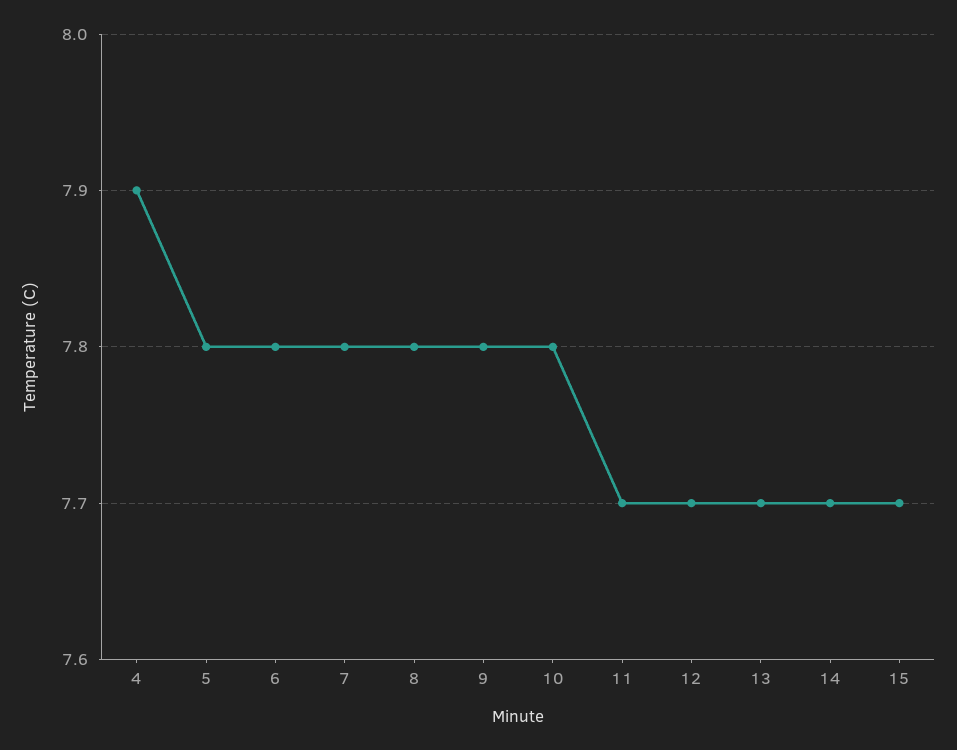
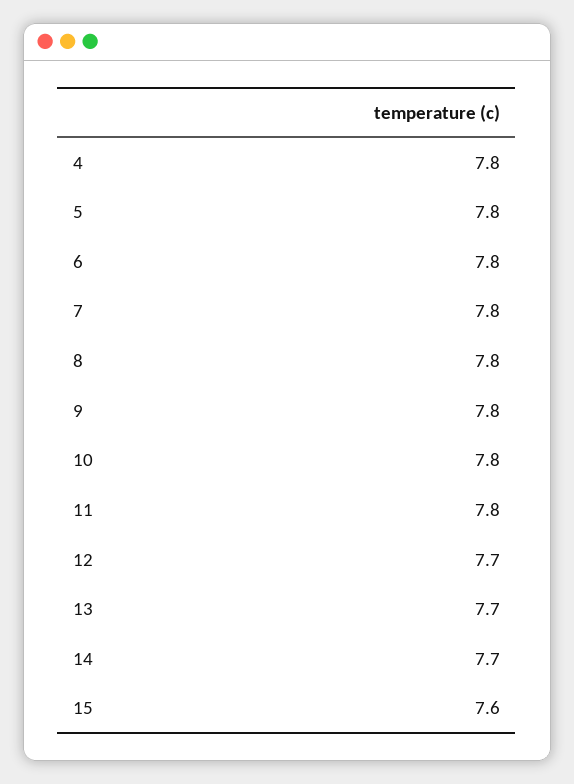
  {
-   "4": 7.9,
+   "4": 7.8,
    "5": 7.8,
    "6": 7.8,
    "7": 7.8,
    "8": 7.8,
    "9": 7.8,
    "10": 7.8,
-   "11": 7.7,
+   "11": 7.8,
    "12": 7.7,
    "13": 7.7,
    "14": 7.7,
-   "15": 7.7
+   "15": 7.6
  }

